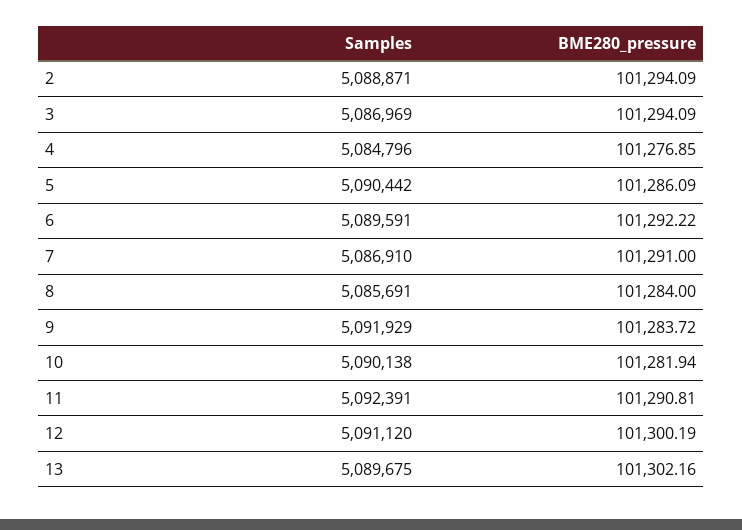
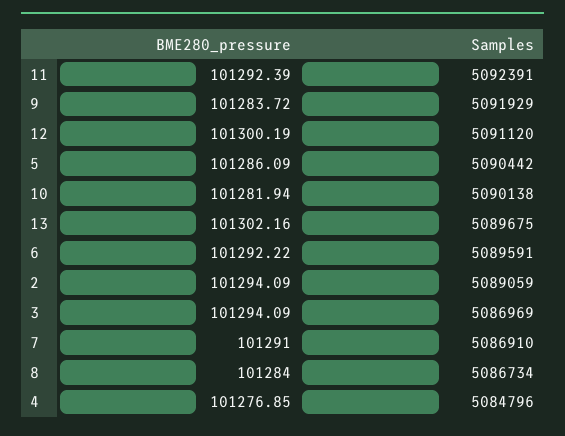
  {
    "Samples": {
-     "2": 5088871,
+     "2": 5089059,
      "3": 5086969,
      "4": 5084796,
      "5": 5090442,
      "6": 5089591,
      "7": 5086910,
-     "8": 5085691,
+     "8": 5086734,
      "9": 5091929,
      "10": 5090138,
      "11": 5092391,
      "12": 5091120,
      "13": 5089675
    },
    "BME280_pressure": {
      "2": 101294.09,
      "3": 101294.09,
      "4": 101276.85,
      "5": 101286.09,
      "6": 101292.22,
      "7": 101291,
      "8": 101284,
      "9": 101283.72,
      "10": 101281.94,
-     "11": 101290.81,
+     "11": 101292.39,
      "12": 101300.19,
      "13": 101302.16
    }
  }

